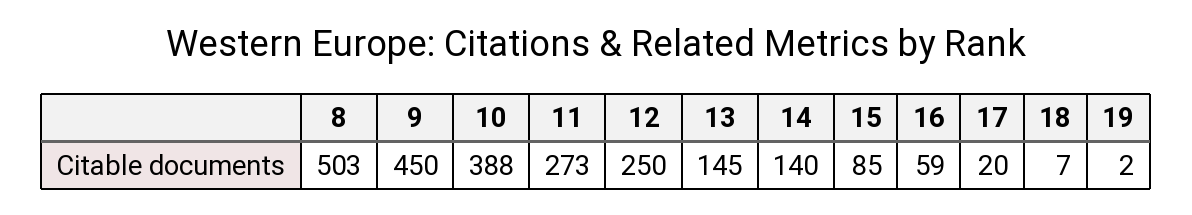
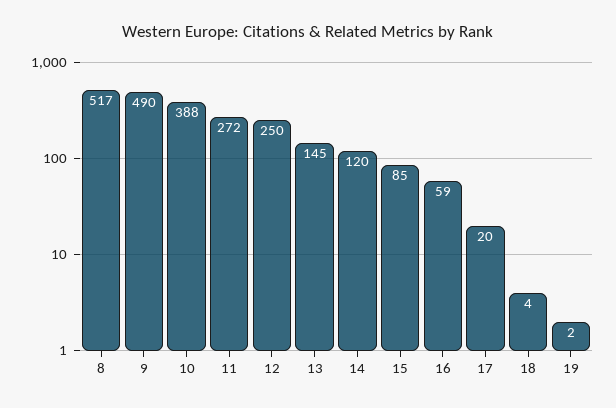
  {
-   "8": 503,
+   "8": 517,
-   "9": 450,
+   "9": 490,
    "10": 388,
-   "11": 273,
+   "11": 272,
    "12": 250,
    "13": 145,
-   "14": 140,
+   "14": 120,
    "15": 85,
    "16": 59,
    "17": 20,
-   "18": 7,
+   "18": 4,
    "19": 2
  }

